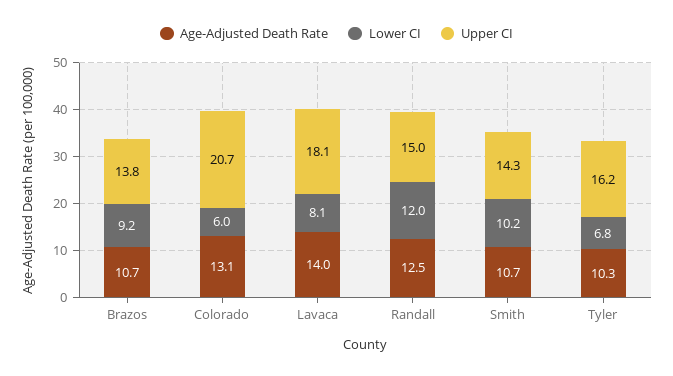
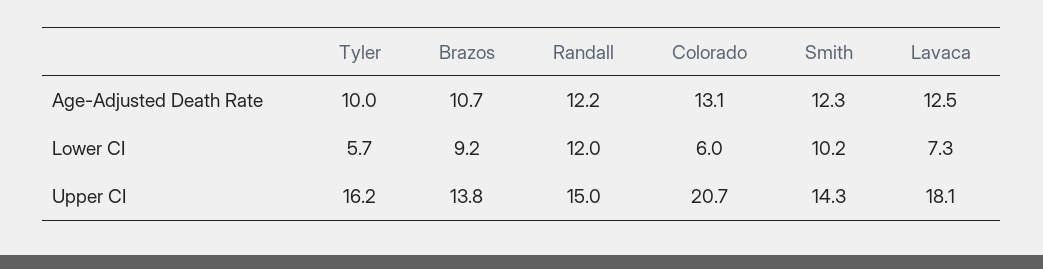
  {
    "Age-Adjusted Death Rate": {
      "Brazos": 10.7,
      "Colorado": 13.1,
-     "Lavaca": 14,
+     "Lavaca": 12.5,
-     "Randall": 12.5,
+     "Randall": 12.2,
-     "Smith": 10.7,
+     "Smith": 12.3,
-     "Tyler": 10.3
+     "Tyler": 10
    },
    "Lower CI": {
      "Brazos": 9.2,
      "Colorado": 6,
-     "Lavaca": 8.1,
+     "Lavaca": 7.3,
      "Randall": 12,
      "Smith": 10.2,
-     "Tyler": 6.8
+     "Tyler": 5.7
    },
    "Upper CI": {
      "Brazos": 13.8,
      "Colorado": 20.7,
      "Lavaca": 18.1,
      "Randall": 15,
      "Smith": 14.3,
      "Tyler": 16.2
    }
  }

